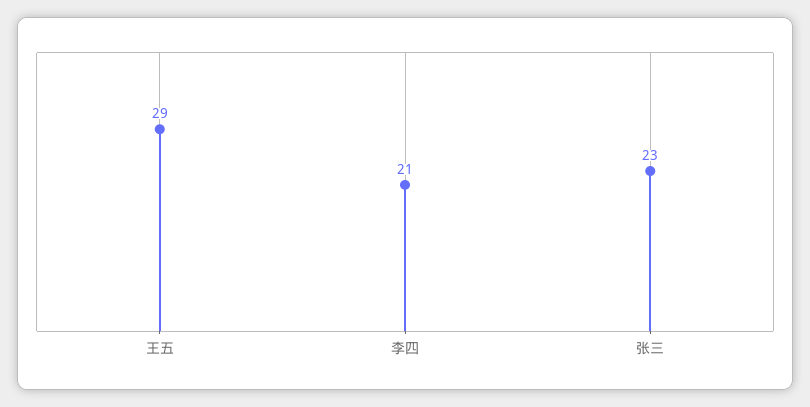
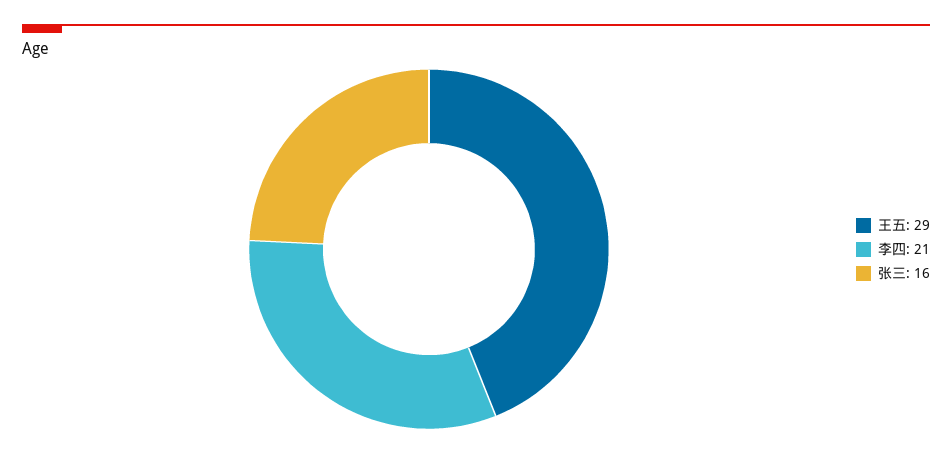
  {
    "王五": 29,
    "李四": 21,
-   "张三": 23
+   "张三": 16
  }

